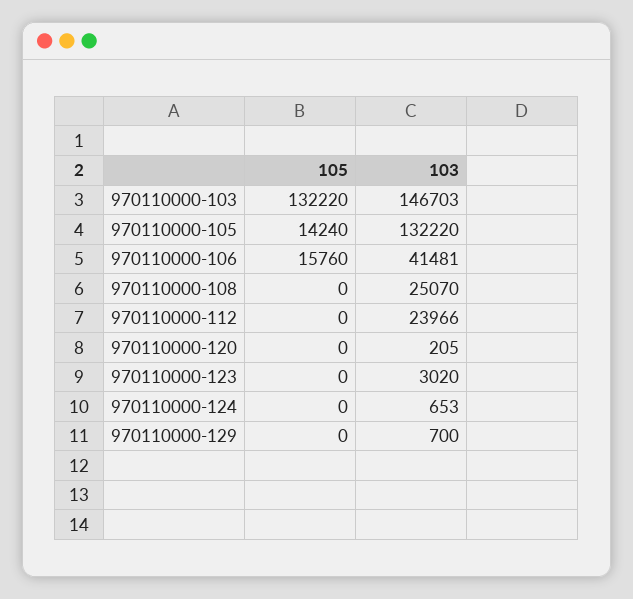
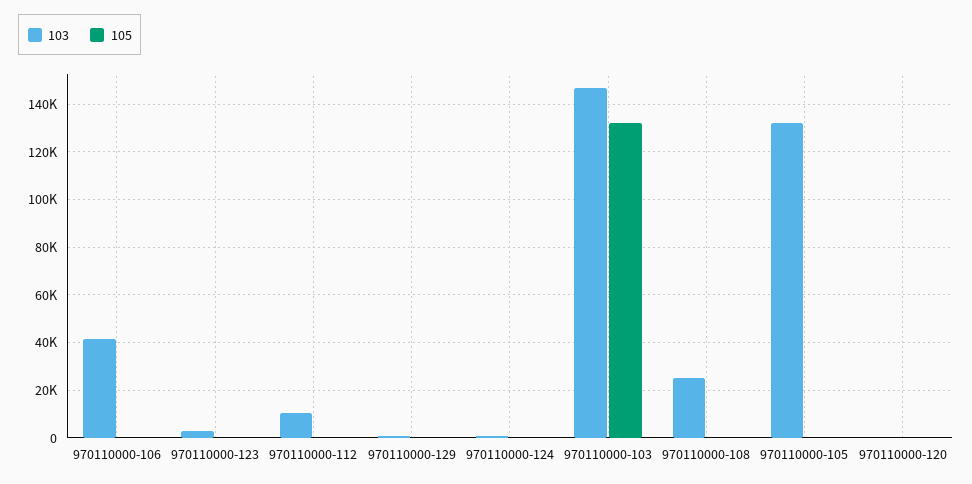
  {
    "105": {
      "970110000-103": 132220,
-     "970110000-105": 14240,
+     "970110000-105": 0,
-     "970110000-106": 15760,
+     "970110000-106": 0,
      "970110000-108": 0,
      "970110000-112": 0,
      "970110000-120": 0,
      "970110000-123": 0,
      "970110000-124": 0,
      "970110000-129": 0
    },
    "103": {
      "970110000-103": 146703,
      "970110000-105": 132220,
      "970110000-106": 41481,
      "970110000-108": 25070,
-     "970110000-112": 23966,
+     "970110000-112": 10000,
      "970110000-120": 205,
      "970110000-123": 3020,
      "970110000-124": 653,
      "970110000-129": 700
    }
  }

